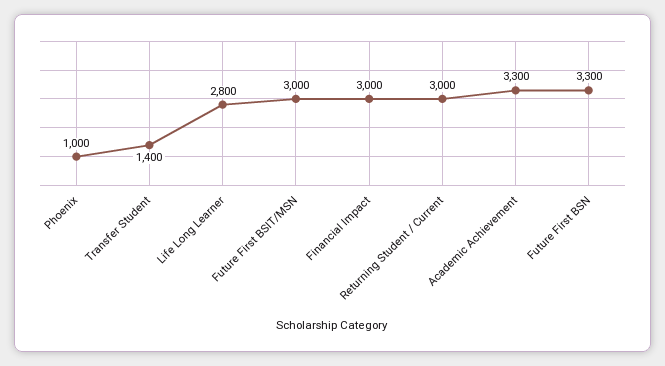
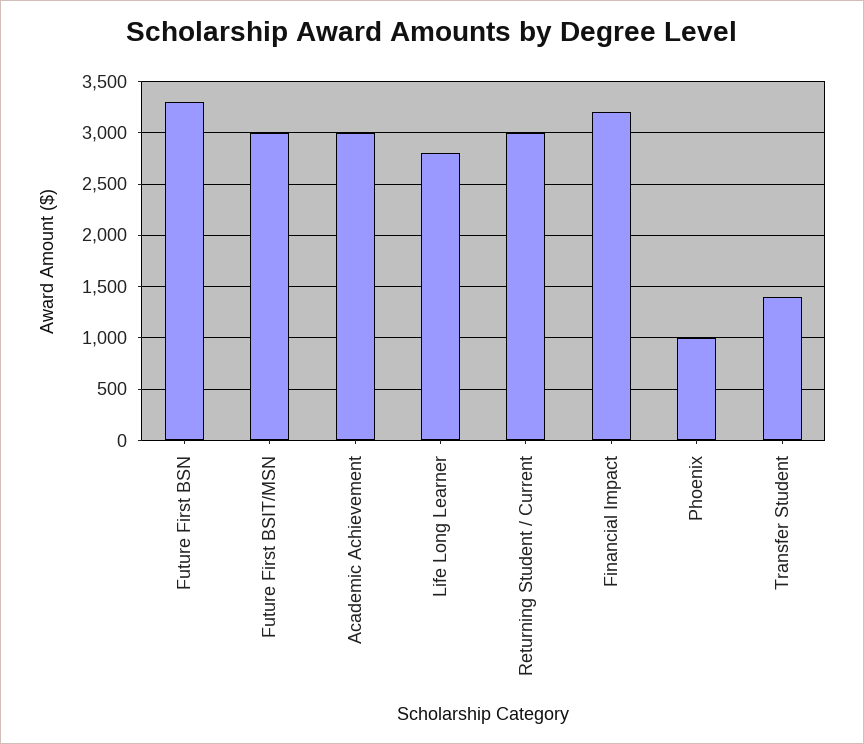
  {
    "Phoenix": 1000,
    "Transfer Student": 1400,
    "Life Long Learner": 2800,
    "Future First BSIT/MSN": 3000,
-   "Financial Impact": 3000,
+   "Financial Impact": 3200,
    "Returning Student / Current": 3000,
-   "Academic Achievement": 3300,
+   "Academic Achievement": 3000,
    "Future First BSN": 3300
  }

